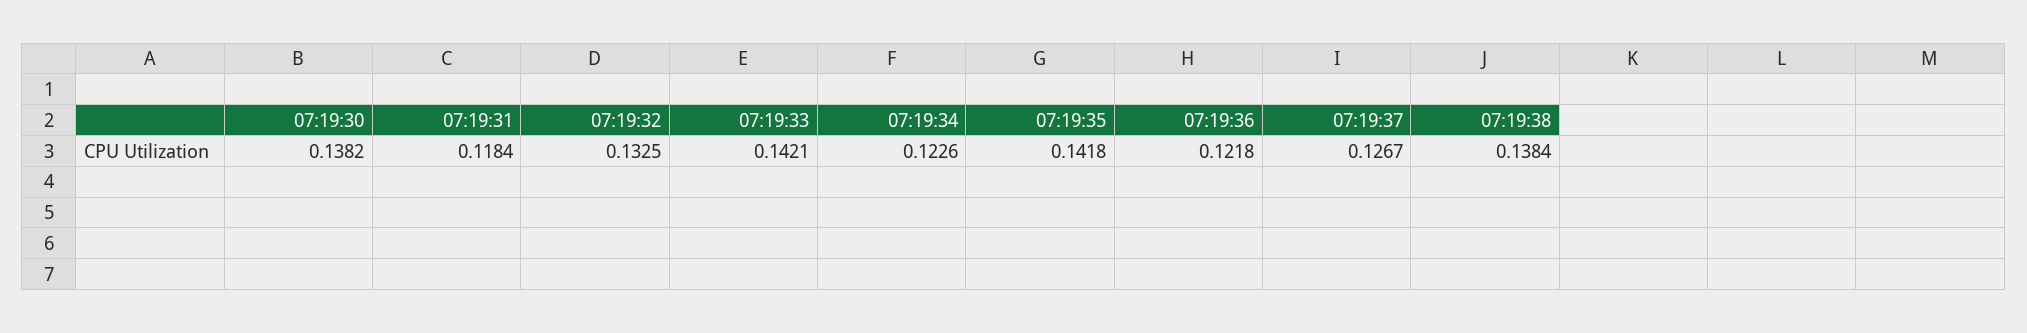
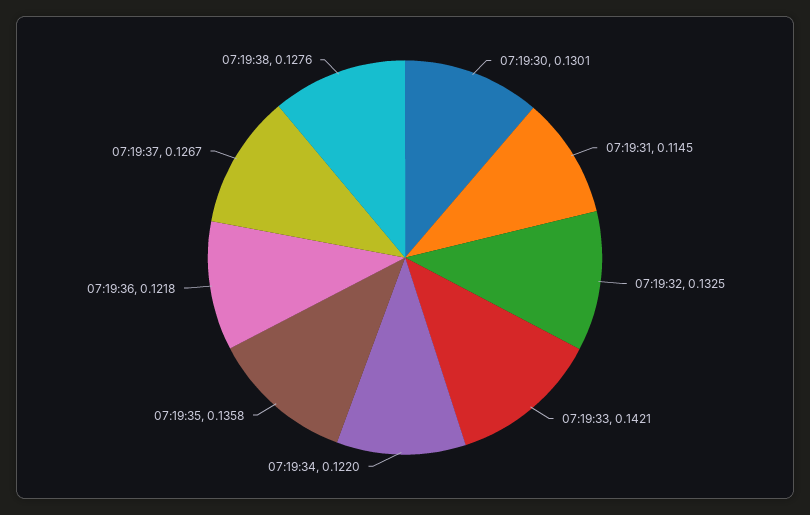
  {
-   "07:19:30": 0.1382,
+   "07:19:30": 0.1301,
-   "07:19:31": 0.1184,
+   "07:19:31": 0.1145,
    "07:19:32": 0.1325,
    "07:19:33": 0.1421,
-   "07:19:34": 0.1226,
+   "07:19:34": 0.122,
-   "07:19:35": 0.1418,
+   "07:19:35": 0.1358,
    "07:19:36": 0.1218,
    "07:19:37": 0.1267,
-   "07:19:38": 0.1384
+   "07:19:38": 0.1276
  }

